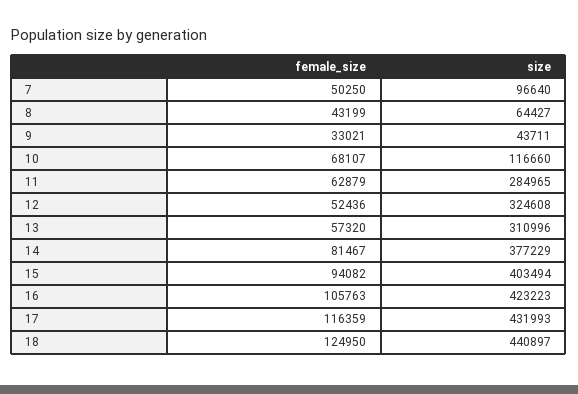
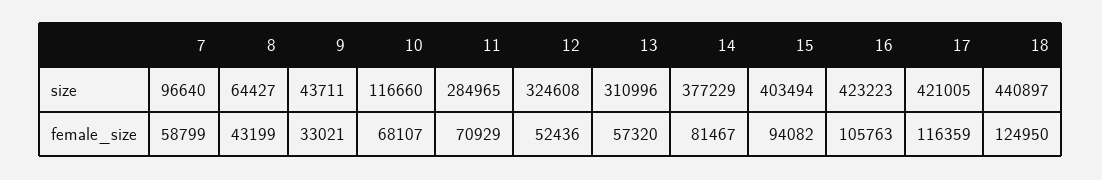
  {
    "female_size": {
-     "7": 50250,
+     "7": 58799,
      "8": 43199,
      "9": 33021,
      "10": 68107,
-     "11": 62879,
+     "11": 70929,
      "12": 52436,
      "13": 57320,
      "14": 81467,
      "15": 94082,
      "16": 105763,
      "17": 116359,
      "18": 124950
    },
    "size": {
      "7": 96640,
      "8": 64427,
      "9": 43711,
      "10": 116660,
      "11": 284965,
      "12": 324608,
      "13": 310996,
      "14": 377229,
      "15": 403494,
      "16": 423223,
-     "17": 431993,
+     "17": 421005,
      "18": 440897
    }
  }

